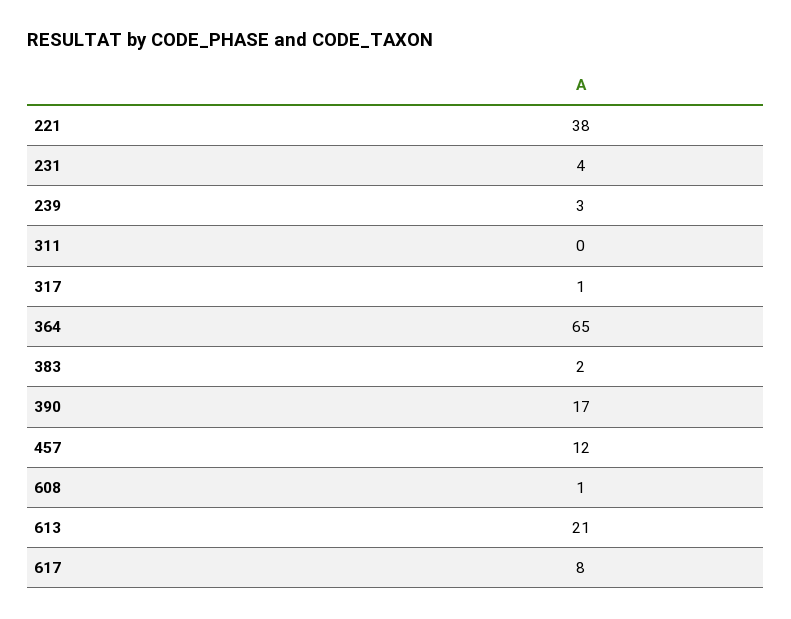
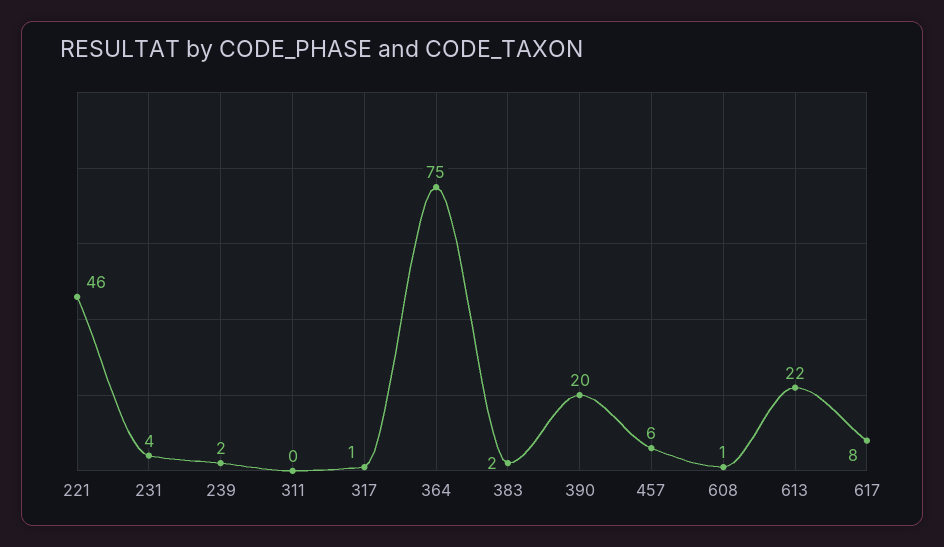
  {
-   "221": 38,
+   "221": 46,
    "231": 4,
-   "239": 3,
+   "239": 2,
    "311": 0,
    "317": 1,
-   "364": 65,
+   "364": 75,
    "383": 2,
-   "390": 17,
+   "390": 20,
-   "457": 12,
+   "457": 6,
    "608": 1,
-   "613": 21,
+   "613": 22,
    "617": 8
  }

